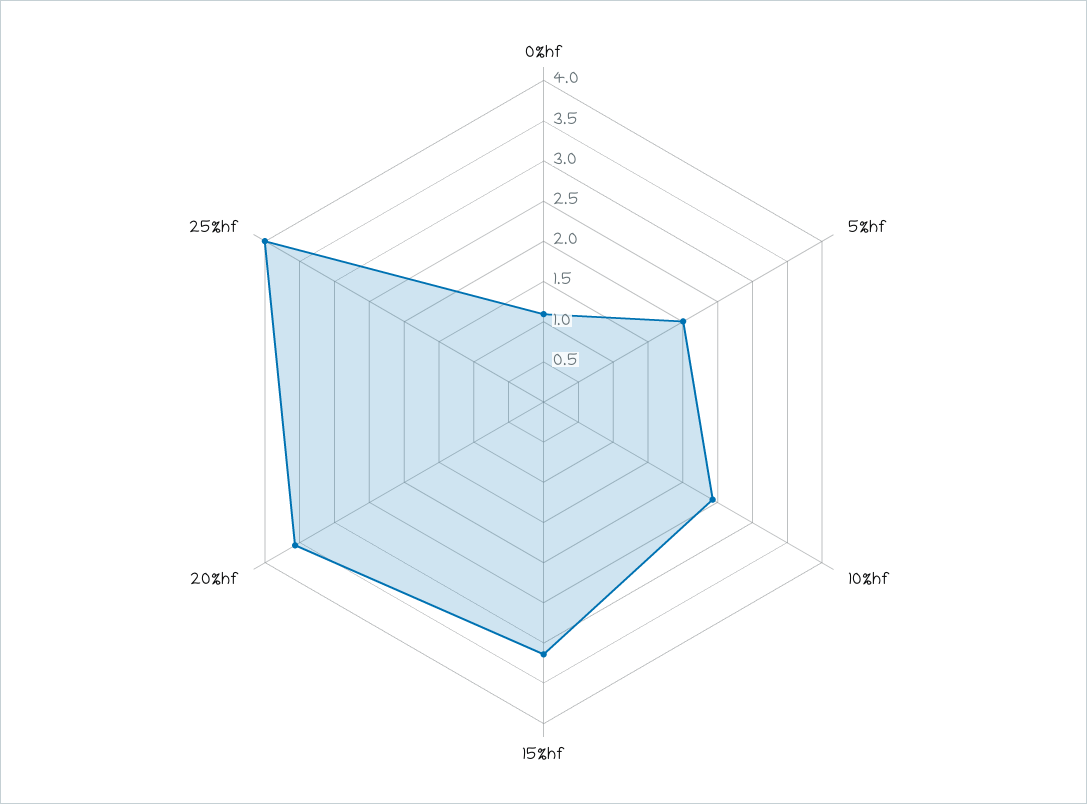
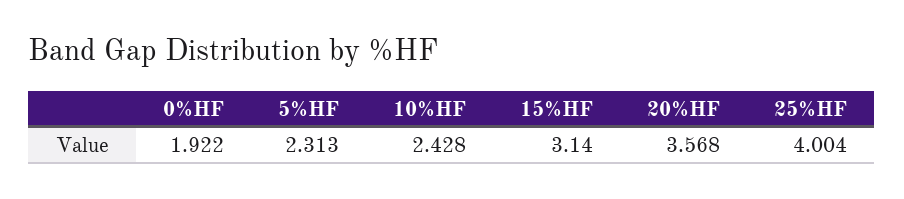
  {
-   "0%hf": 1.1,
+   "0%hf": 1.922,
-   "5%hf": 2,
+   "5%hf": 2.313,
    "10%hf": 2.428,
    "15%hf": 3.14,
    "20%hf": 3.568,
    "25%hf": 4.004
  }

